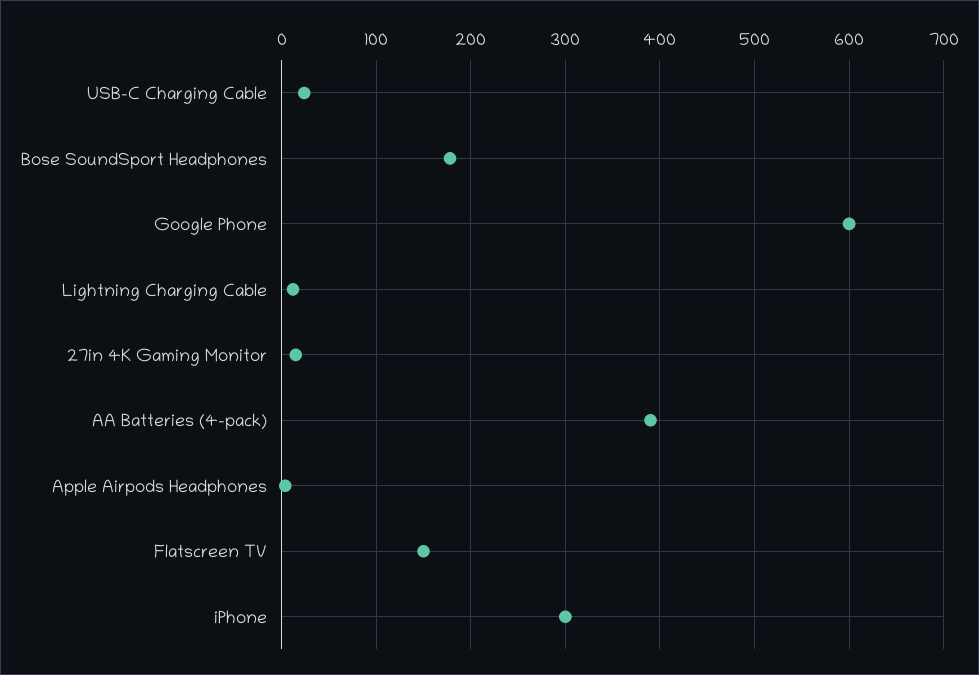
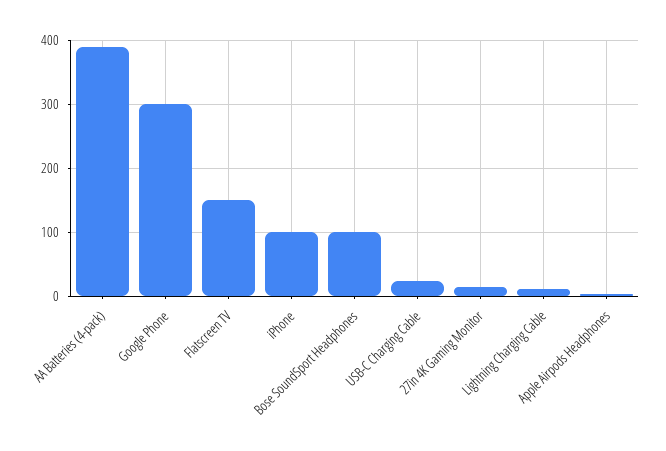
  {
    "USB-C Charging Cable": 20,
-   "Bose SoundSport Headphones": 180,
+   "Bose SoundSport Headphones": 100,
-   "Google Phone": 600,
+   "Google Phone": 300,
    "Lightning Charging Cable": 10,
    "27in 4K Gaming Monitor": 10,
    "AA Batteries (4-pack)": 390,
    "Apple Airpods Headphones": 0,
    "Flatscreen TV": 150,
-   "iPhone": 300
+   "iPhone": 100
  }

